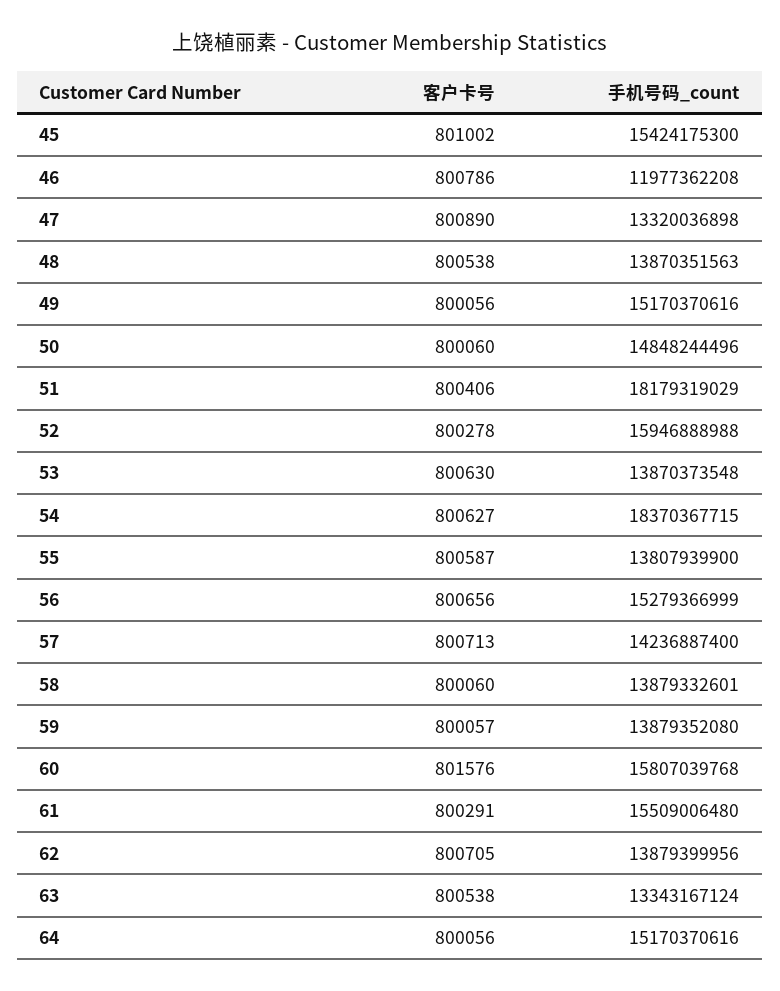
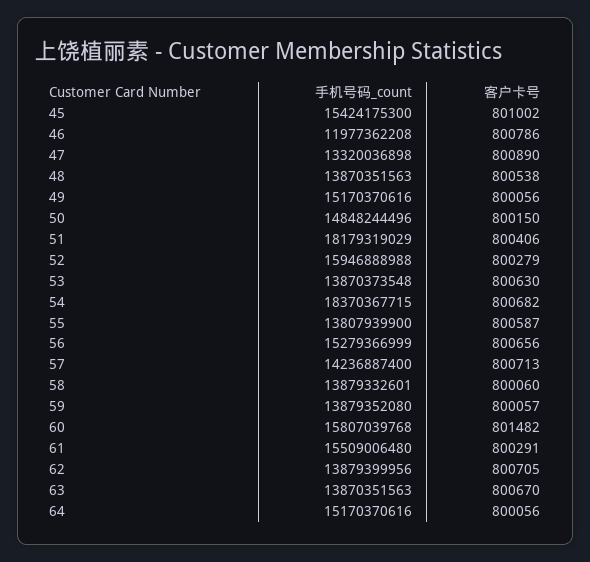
  {
    "客户卡号": {
      "45": 801002,
      "46": 800786,
      "47": 800890,
      "48": 800538,
      "49": 800056,
-     "50": 800060,
+     "50": 800150,
      "51": 800406,
-     "52": 800278,
+     "52": 800279,
      "53": 800630,
-     "54": 800627,
+     "54": 800682,
      "55": 800587,
      "56": 800656,
      "57": 800713,
      "58": 800060,
      "59": 800057,
-     "60": 801576,
+     "60": 801482,
      "61": 800291,
      "62": 800705,
-     "63": 800538,
+     "63": 800670,
      "64": 800056
    },
    "手机号码_count": {
      "45": 15424175300,
      "46": 11977362208,
      "47": 13320036898,
      "48": 13870351563,
      "49": 15170370616,
      "50": 14848244496,
      "51": 18179319029,
      "52": 15946888988,
      "53": 13870373548,
      "54": 18370367715,
      "55": 13807939900,
      "56": 15279366999,
      "57": 14236887400,
      "58": 13879332601,
      "59": 13879352080,
      "60": 15807039768,
      "61": 15509006480,
      "62": 13879399956,
-     "63": 13343167124,
+     "63": 13870351563,
      "64": 15170370616
    }
  }

